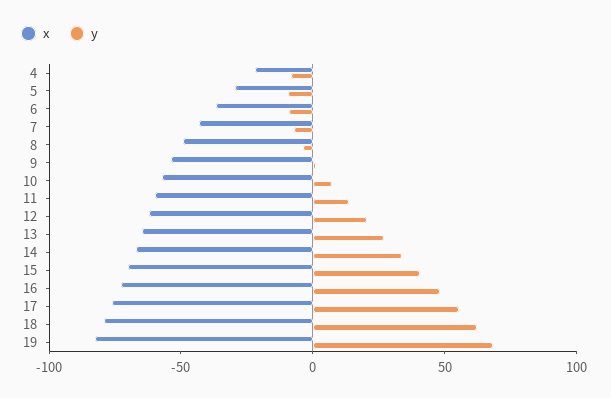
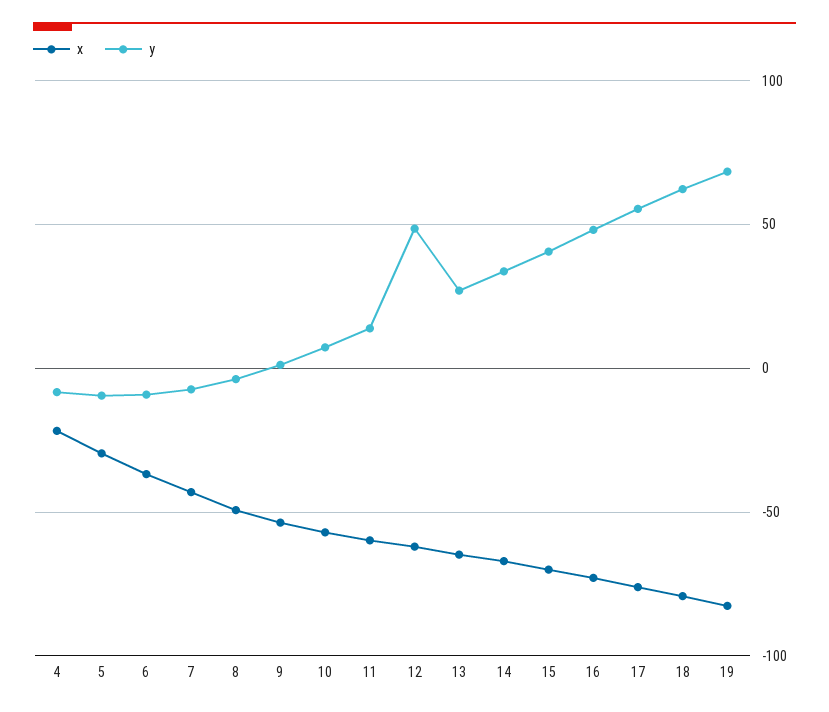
  {
    "x": {
      "4": -20,
      "5": -30,
      "6": -35,
      "7": -45,
      "8": -50,
      "9": -55,
      "10": -55,
      "11": -60,
      "12": -60,
      "13": -65,
      "14": -65,
      "15": -70,
      "16": -75,
      "17": -75,
      "18": -80,
      "19": -85
    },
    "y": {
      "4": -10,
      "5": -10,
      "6": -10,
      "7": -5,
      "8": -5,
      "9": 0,
      "10": 5,
      "11": 15,
-     "12": 20,
+     "12": 50,
      "13": 25,
      "14": 35,
      "15": 40,
      "16": 50,
      "17": 55,
      "18": 60,
      "19": 70
    }
  }

